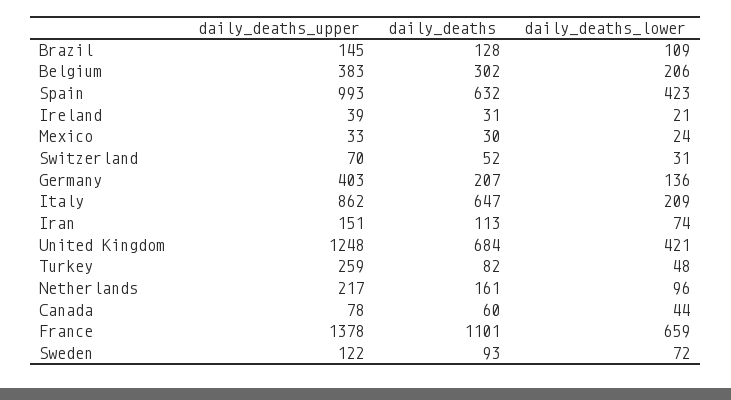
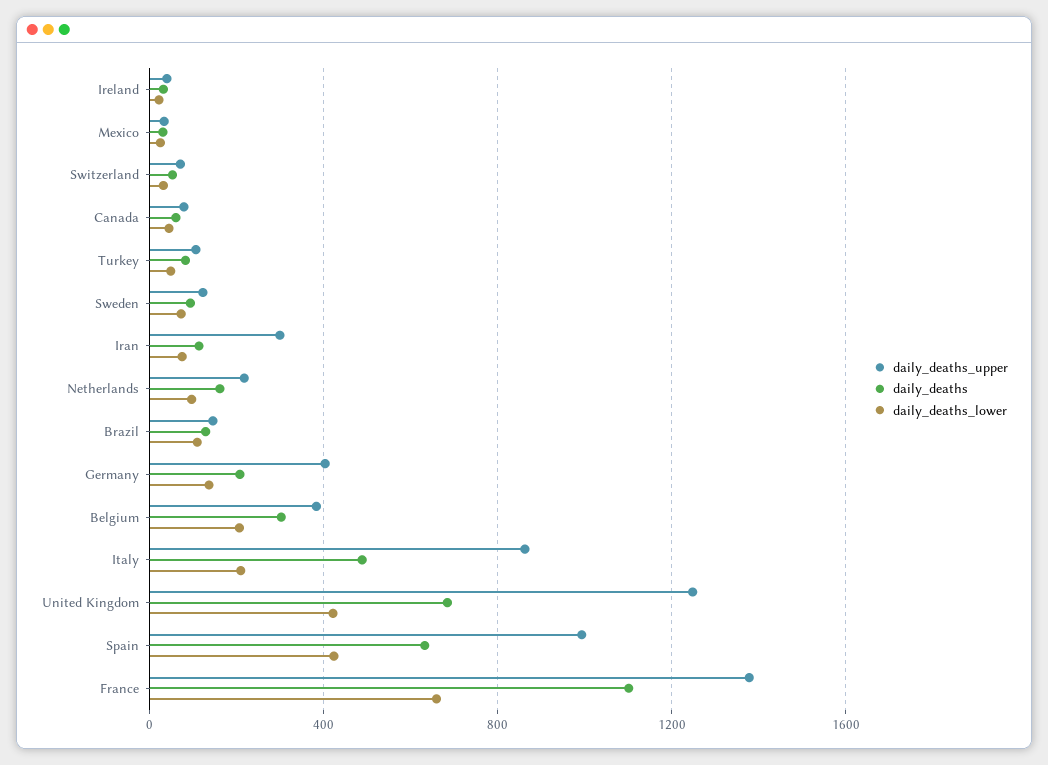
  {
    "daily_deaths_upper": {
      "Brazil": 145,
      "Belgium": 383,
      "Spain": 993,
      "Ireland": 39,
      "Mexico": 33,
      "Switzerland": 70,
      "Germany": 403,
      "Italy": 862,
-     "Iran": 151,
+     "Iran": 300,
      "United Kingdom": 1248,
-     "Turkey": 259,
+     "Turkey": 100,
      "Netherlands": 217,
      "Canada": 78,
      "France": 1378,
      "Sweden": 122
    },
    "daily_deaths": {
      "Brazil": 128,
      "Belgium": 302,
      "Spain": 632,
      "Ireland": 31,
      "Mexico": 30,
      "Switzerland": 52,
      "Germany": 207,
-     "Italy": 647,
+     "Italy": 500,
      "Iran": 113,
      "United Kingdom": 684,
      "Turkey": 82,
      "Netherlands": 161,
      "Canada": 60,
      "France": 1101,
      "Sweden": 93
    },
    "daily_deaths_lower": {
      "Brazil": 109,
      "Belgium": 206,
      "Spain": 423,
      "Ireland": 21,
      "Mexico": 24,
      "Switzerland": 31,
      "Germany": 136,
      "Italy": 209,
      "Iran": 74,
      "United Kingdom": 421,
      "Turkey": 48,
      "Netherlands": 96,
      "Canada": 44,
      "France": 659,
      "Sweden": 72
    }
  }

